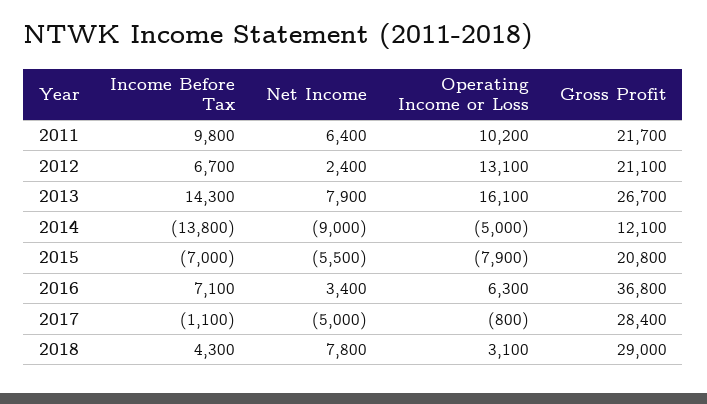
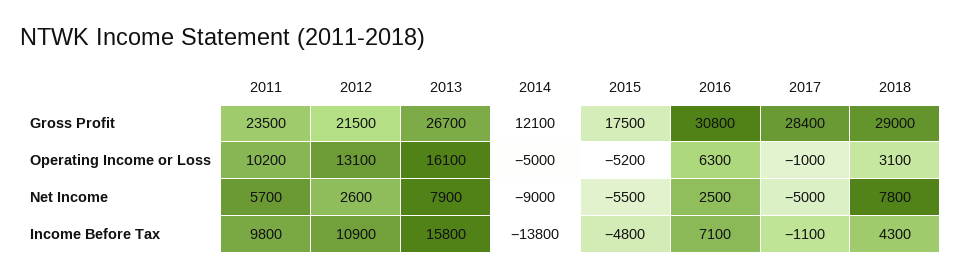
  {
    "Income Before Tax": {
      "2011": 9800,
-     "2012": 6700,
+     "2012": 10900,
-     "2013": 14300,
+     "2013": 15800,
      "2014": -13800,
-     "2015": -7000,
+     "2015": -4800,
      "2016": 7100,
      "2017": -1100,
      "2018": 4300
    },
    "Net Income": {
-     "2011": 6400,
+     "2011": 5700,
-     "2012": 2400,
+     "2012": 2600,
      "2013": 7900,
      "2014": -9000,
      "2015": -5500,
-     "2016": 3400,
+     "2016": 2500,
      "2017": -5000,
      "2018": 7800
    },
    "Operating Income or Loss": {
      "2011": 10200,
      "2012": 13100,
      "2013": 16100,
      "2014": -5000,
-     "2015": -7900,
+     "2015": -5200,
      "2016": 6300,
-     "2017": -800,
+     "2017": -1000,
      "2018": 3100
    },
    "Gross Profit": {
-     "2011": 21700,
+     "2011": 23500,
-     "2012": 21100,
+     "2012": 21500,
      "2013": 26700,
      "2014": 12100,
-     "2015": 20800,
+     "2015": 17500,
-     "2016": 36800,
+     "2016": 30800,
      "2017": 28400,
      "2018": 29000
    }
  }

